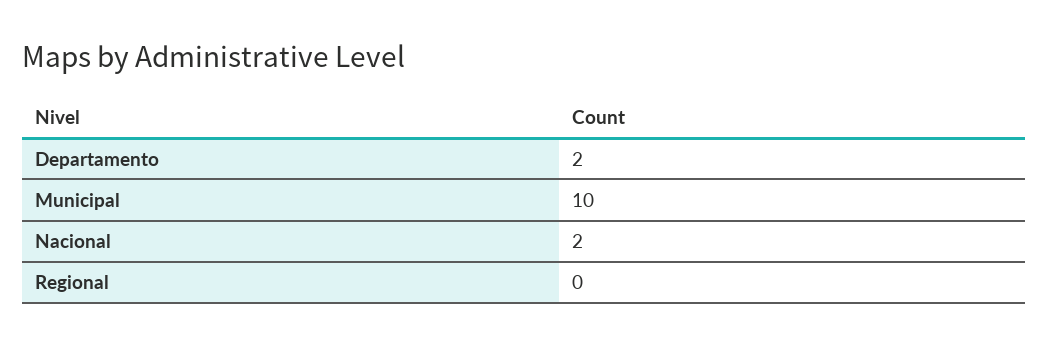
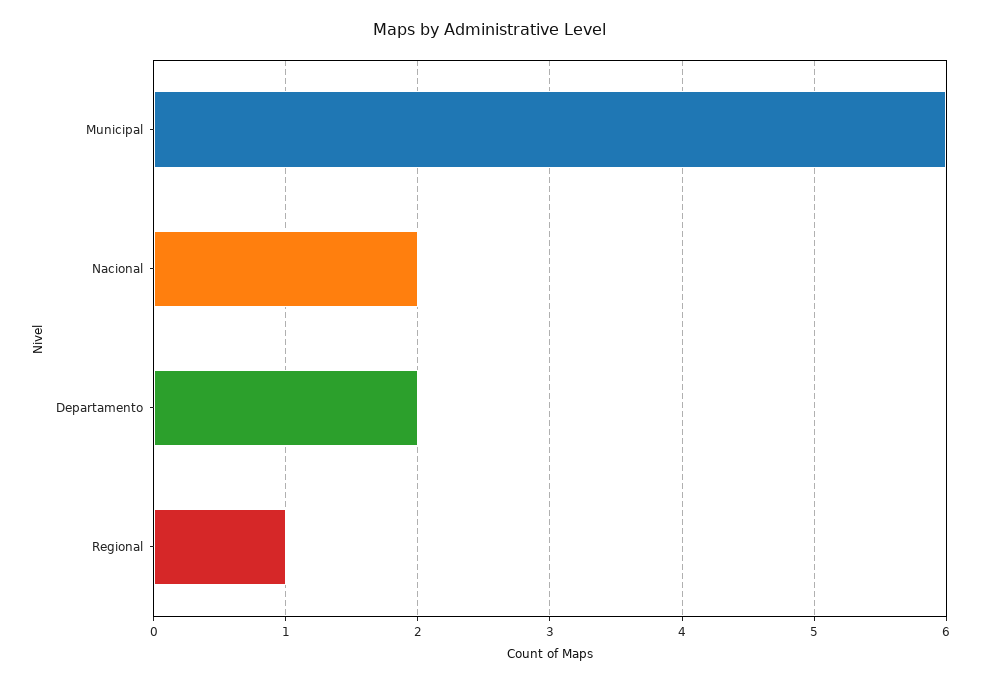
  {
    "Departamento": 2,
-   "Municipal": 10,
+   "Municipal": 6,
    "Nacional": 2,
-   "Regional": 0
+   "Regional": 1
  }

